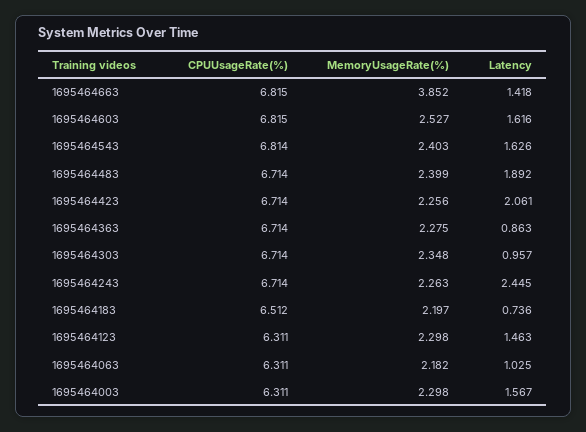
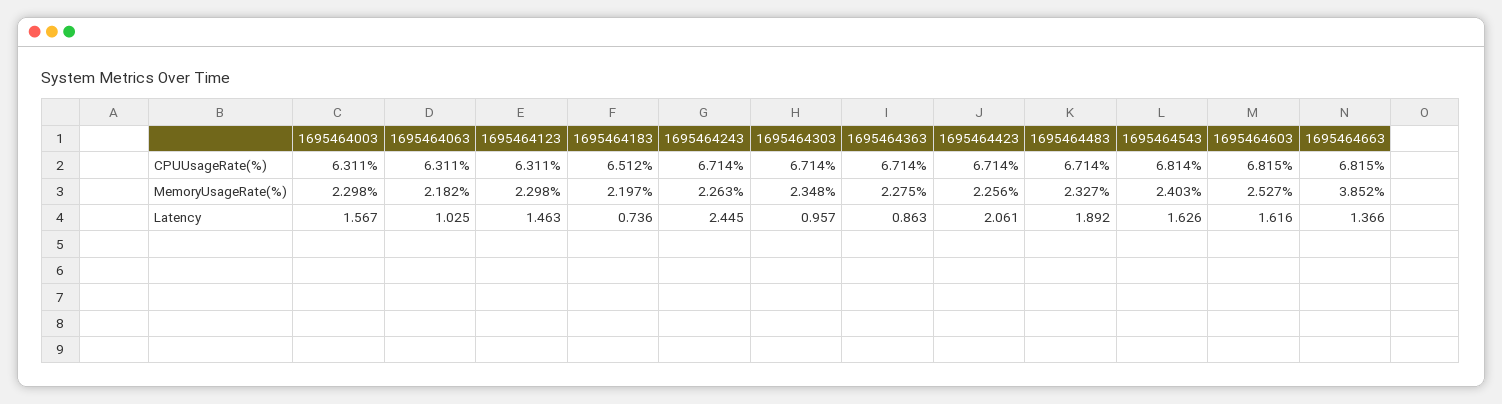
  {
    "CPUUsageRate(%)": {
      "1695464663": 6.815,
      "1695464603": 6.815,
      "1695464543": 6.814,
      "1695464483": 6.714,
      "1695464423": 6.714,
      "1695464363": 6.714,
      "1695464303": 6.714,
      "1695464243": 6.714,
      "1695464183": 6.512,
      "1695464123": 6.311,
      "1695464063": 6.311,
      "1695464003": 6.311
    },
    "MemoryUsageRate(%)": {
      "1695464663": 3.852,
      "1695464603": 2.527,
      "1695464543": 2.403,
-     "1695464483": 2.399,
+     "1695464483": 2.327,
      "1695464423": 2.256,
      "1695464363": 2.275,
      "1695464303": 2.348,
      "1695464243": 2.263,
      "1695464183": 2.197,
      "1695464123": 2.298,
      "1695464063": 2.182,
      "1695464003": 2.298
    },
    "Latency": {
-     "1695464663": 1.418,
+     "1695464663": 1.366,
      "1695464603": 1.616,
      "1695464543": 1.626,
      "1695464483": 1.892,
      "1695464423": 2.061,
      "1695464363": 0.863,
      "1695464303": 0.957,
      "1695464243": 2.445,
      "1695464183": 0.736,
      "1695464123": 1.463,
      "1695464063": 1.025,
      "1695464003": 1.567
    }
  }

